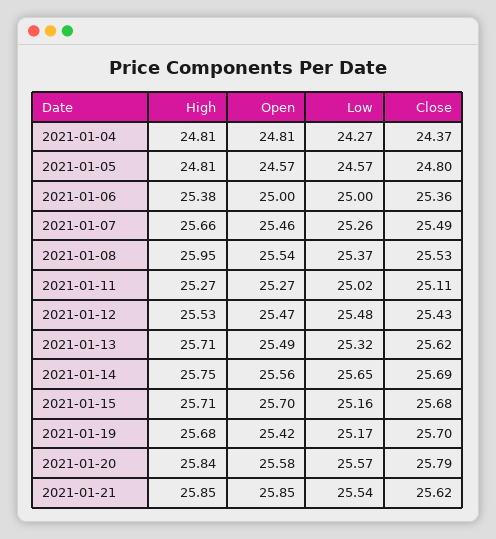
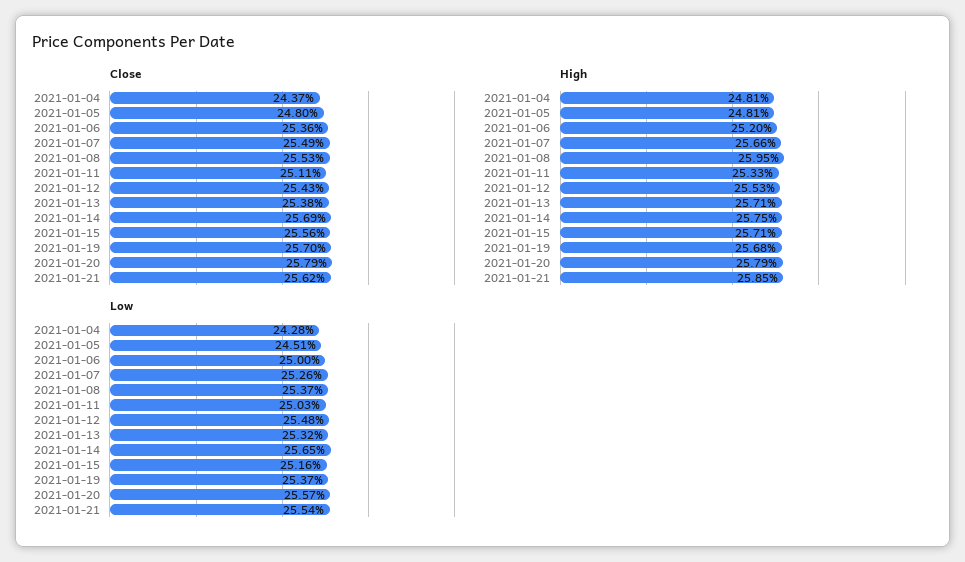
  {
    "High": {
      "2021-01-04": 24.81,
      "2021-01-05": 24.81,
-     "2021-01-06": 25.38,
+     "2021-01-06": 25.2,
      "2021-01-07": 25.66,
      "2021-01-08": 25.95,
-     "2021-01-11": 25.27,
+     "2021-01-11": 25.33,
      "2021-01-12": 25.53,
      "2021-01-13": 25.71,
      "2021-01-14": 25.75,
      "2021-01-15": 25.71,
      "2021-01-19": 25.68,
-     "2021-01-20": 25.84,
+     "2021-01-20": 25.79,
      "2021-01-21": 25.85
    },
-   "Open": {
-     "2021-01-04": 24.81,
-     "2021-01-05": 24.57,
-     "2021-01-06": 25,
-     "2021-01-07": 25.46,
-     "2021-01-08": 25.54,
-     "2021-01-11": 25.27,
-     "2021-01-12": 25.47,
-     "2021-01-13": 25.49,
-     "2021-01-14": 25.56,
-     "2021-01-15": 25.7,
-     "2021-01-19": 25.42,
-     "2021-01-20": 25.58,
-     "2021-01-21": 25.85
-   },
    "Low": {
-     "2021-01-04": 24.27,
+     "2021-01-04": 24.28,
-     "2021-01-05": 24.57,
+     "2021-01-05": 24.51,
      "2021-01-06": 25,
      "2021-01-07": 25.26,
      "2021-01-08": 25.37,
-     "2021-01-11": 25.02,
+     "2021-01-11": 25.03,
      "2021-01-12": 25.48,
      "2021-01-13": 25.32,
      "2021-01-14": 25.65,
      "2021-01-15": 25.16,
-     "2021-01-19": 25.17,
+     "2021-01-19": 25.37,
      "2021-01-20": 25.57,
      "2021-01-21": 25.54
    },
    "Close": {
      "2021-01-04": 24.37,
      "2021-01-05": 24.8,
      "2021-01-06": 25.36,
      "2021-01-07": 25.49,
      "2021-01-08": 25.53,
      "2021-01-11": 25.11,
      "2021-01-12": 25.43,
-     "2021-01-13": 25.62,
+     "2021-01-13": 25.38,
      "2021-01-14": 25.69,
-     "2021-01-15": 25.68,
+     "2021-01-15": 25.56,
      "2021-01-19": 25.7,
      "2021-01-20": 25.79,
      "2021-01-21": 25.62
    }
  }

